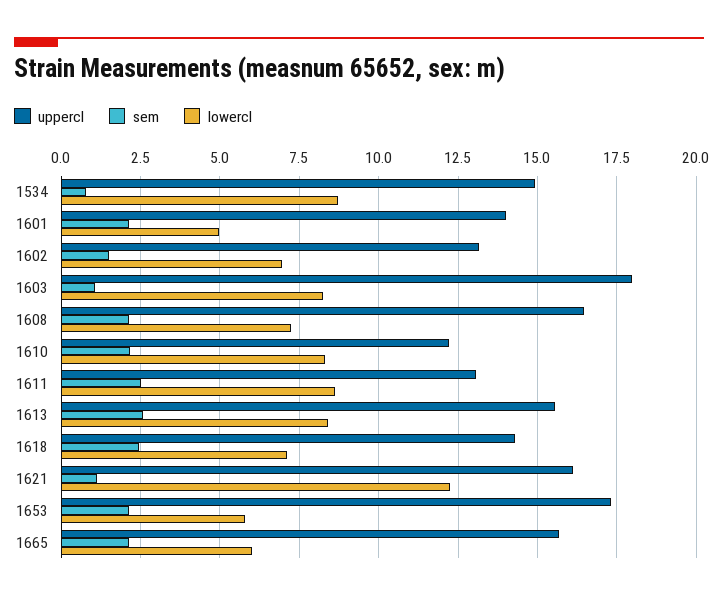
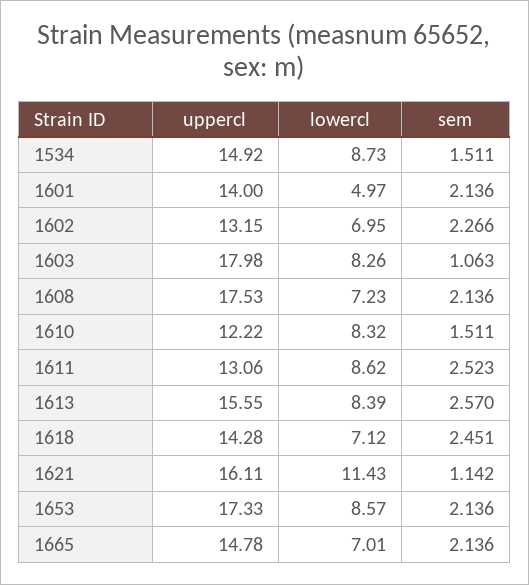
  {
    "uppercl": {
      "1534": 14.92,
      "1601": 14,
      "1602": 13.15,
      "1603": 17.98,
-     "1608": 16.5,
+     "1608": 17.53,
      "1610": 12.22,
      "1611": 13.06,
      "1613": 15.55,
      "1618": 14.28,
      "1621": 16.11,
      "1653": 17.33,
-     "1665": 15.75
+     "1665": 14.78
    },
    "sem": {
-     "1534": 0.75,
+     "1534": 1.511,
      "1601": 2.136,
-     "1602": 1.5,
+     "1602": 2.266,
      "1603": 1.063,
      "1608": 2.136,
-     "1610": 2.25,
+     "1610": 1.511,
      "1611": 2.523,
      "1613": 2.57,
      "1618": 2.451,
      "1621": 1.142,
      "1653": 2.136,
      "1665": 2.136
    },
    "lowercl": {
      "1534": 8.73,
      "1601": 4.97,
      "1602": 6.95,
      "1603": 8.26,
      "1608": 7.23,
      "1610": 8.32,
      "1611": 8.62,
      "1613": 8.39,
      "1618": 7.12,
-     "1621": 12.25,
+     "1621": 11.43,
-     "1653": 5.75,
+     "1653": 8.57,
-     "1665": 6
+     "1665": 7.01
    }
  }

